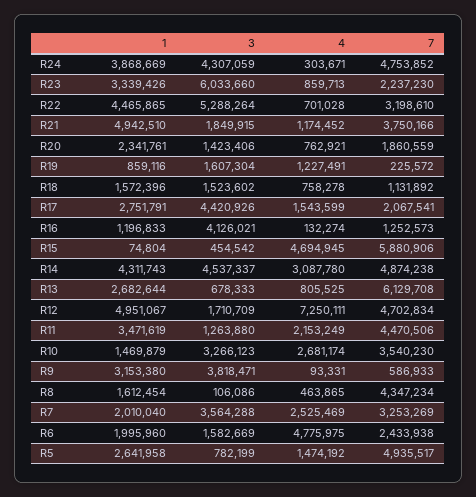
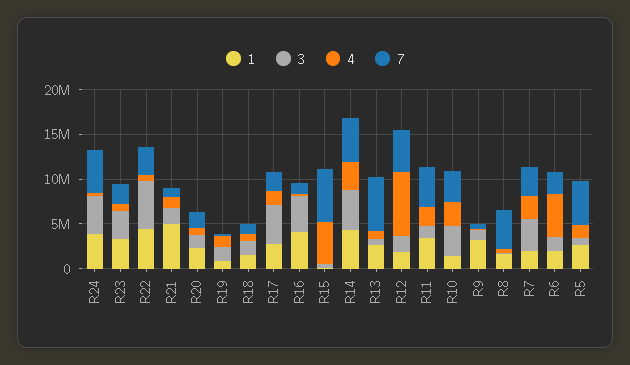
  {
    "1": {
      "R24": 3868669,
      "R23": 3339426,
      "R22": 4465865,
      "R21": 4942510,
      "R20": 2341761,
      "R19": 859116,
      "R18": 1572396,
      "R17": 2751791,
-     "R16": 1196833,
+     "R16": 4000000,
      "R15": 74804,
      "R14": 4311743,
      "R13": 2682644,
-     "R12": 4951067,
+     "R12": 2000000,
      "R11": 3471619,
      "R10": 1469879,
      "R9": 3153380,
      "R8": 1612454,
      "R7": 2010040,
      "R6": 1995960,
      "R5": 2641958
    },
    "3": {
      "R24": 4307059,
-     "R23": 6033660,
+     "R23": 3000000,
      "R22": 5288264,
      "R21": 1849915,
      "R20": 1423406,
      "R19": 1607304,
      "R18": 1523602,
      "R17": 4420926,
      "R16": 4126021,
      "R15": 454542,
      "R14": 4537337,
      "R13": 678333,
      "R12": 1710709,
      "R11": 1263880,
      "R10": 3266123,
-     "R9": 3818471,
+     "R9": 1000000,
      "R8": 106086,
      "R7": 3564288,
      "R6": 1582669,
      "R5": 782199
    },
    "4": {
      "R24": 303671,
      "R23": 859713,
      "R22": 701028,
      "R21": 1174452,
      "R20": 762921,
      "R19": 1227491,
      "R18": 758278,
      "R17": 1543599,
      "R16": 132274,
      "R15": 4694945,
      "R14": 3087780,
      "R13": 805525,
      "R12": 7250111,
      "R11": 2153249,
      "R10": 2681174,
      "R9": 93331,
      "R8": 463865,
      "R7": 2525469,
      "R6": 4775975,
      "R5": 1474192
    },
    "7": {
      "R24": 4753852,
      "R23": 2237230,
      "R22": 3198610,
-     "R21": 3750166,
+     "R21": 1000000,
      "R20": 1860559,
      "R19": 225572,
      "R18": 1131892,
      "R17": 2067541,
      "R16": 1252573,
      "R15": 5880906,
      "R14": 4874238,
      "R13": 6129708,
      "R12": 4702834,
      "R11": 4470506,
      "R10": 3540230,
      "R9": 586933,
      "R8": 4347234,
      "R7": 3253269,
      "R6": 2433938,
      "R5": 4935517
    }
  }

